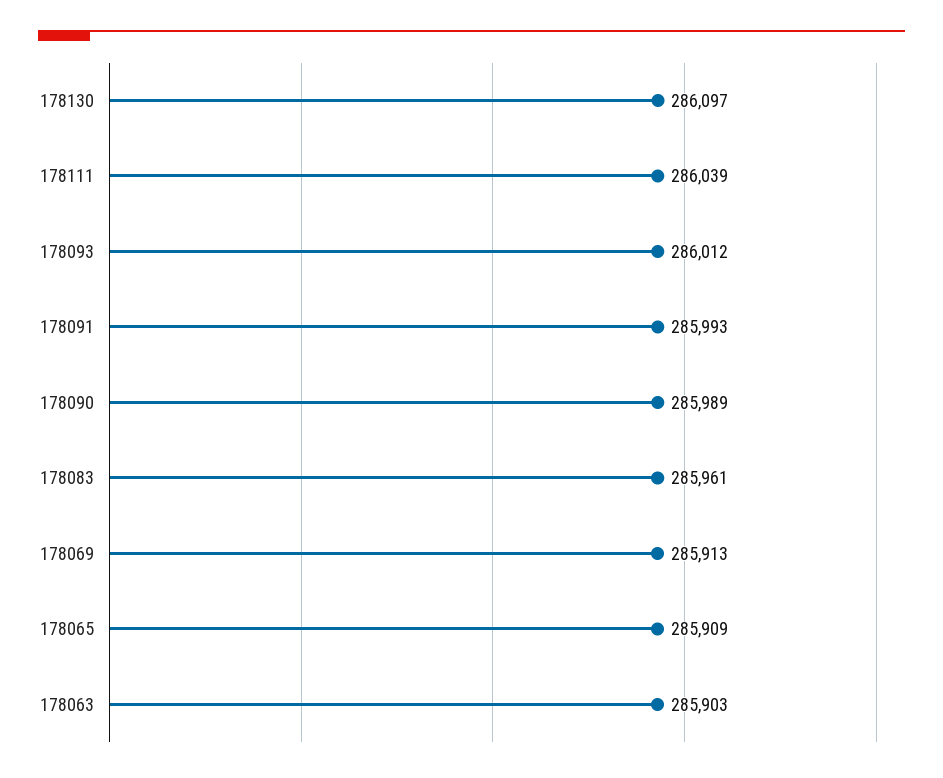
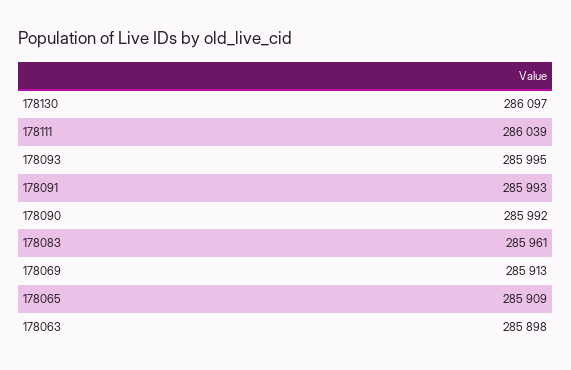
  {
    "178130": 286097,
    "178111": 286039,
-   "178093": 286012,
+   "178093": 285995,
    "178091": 285993,
-   "178090": 285989,
+   "178090": 285992,
    "178083": 285961,
    "178069": 285913,
    "178065": 285909,
-   "178063": 285903
+   "178063": 285898
  }

